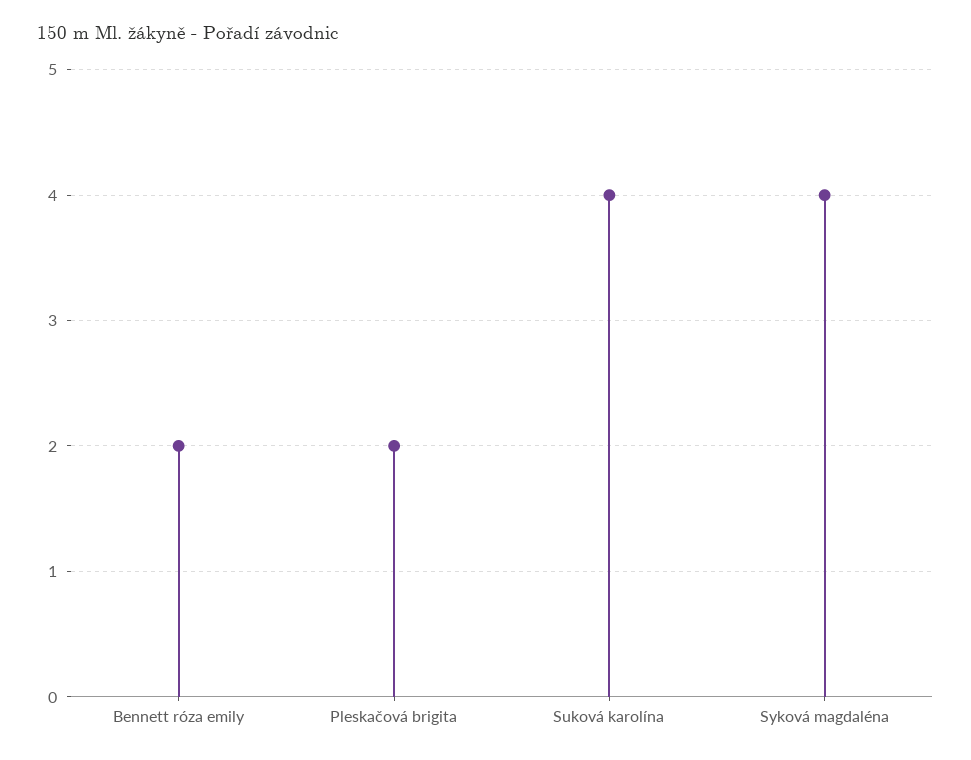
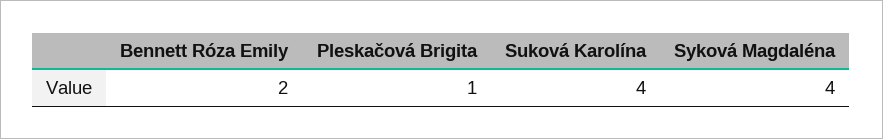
  {
    "Bennett róza emily": 2,
-   "Pleskačová brigita": 2,
+   "Pleskačová brigita": 1,
    "Suková karolína": 4,
    "Syková magdaléna": 4
  }

